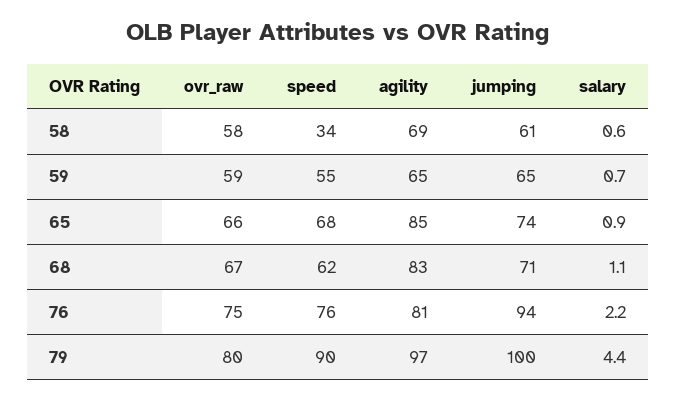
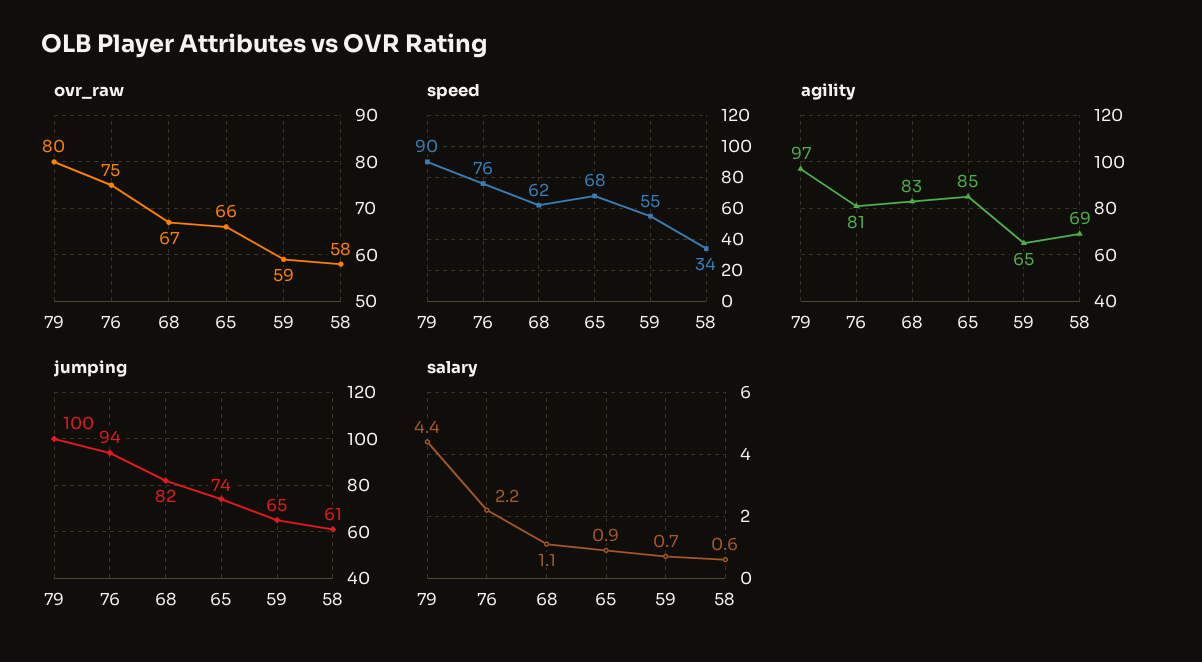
  {
    "ovr_raw": {
      "58": 58,
      "59": 59,
      "65": 66,
      "68": 67,
      "76": 75,
      "79": 80
    },
    "speed": {
      "58": 34,
      "59": 55,
      "65": 68,
      "68": 62,
      "76": 76,
      "79": 90
    },
    "agility": {
      "58": 69,
      "59": 65,
      "65": 85,
      "68": 83,
      "76": 81,
      "79": 97
    },
    "jumping": {
      "58": 61,
      "59": 65,
      "65": 74,
-     "68": 71,
+     "68": 82,
      "76": 94,
      "79": 100
    },
    "salary": {
      "58": 0.6,
      "59": 0.7,
      "65": 0.9,
      "68": 1.1,
      "76": 2.2,
      "79": 4.4
    }
  }

